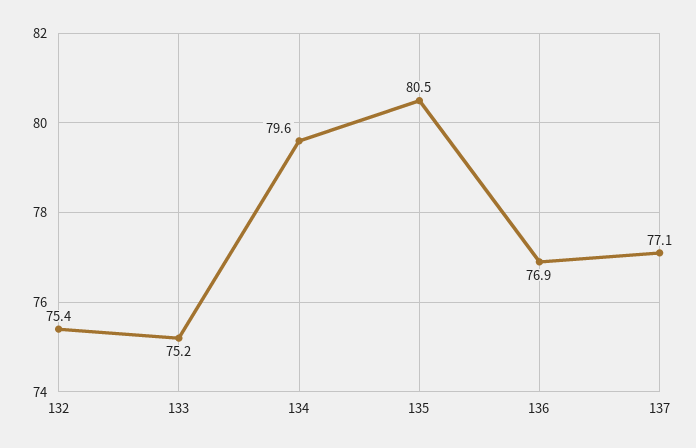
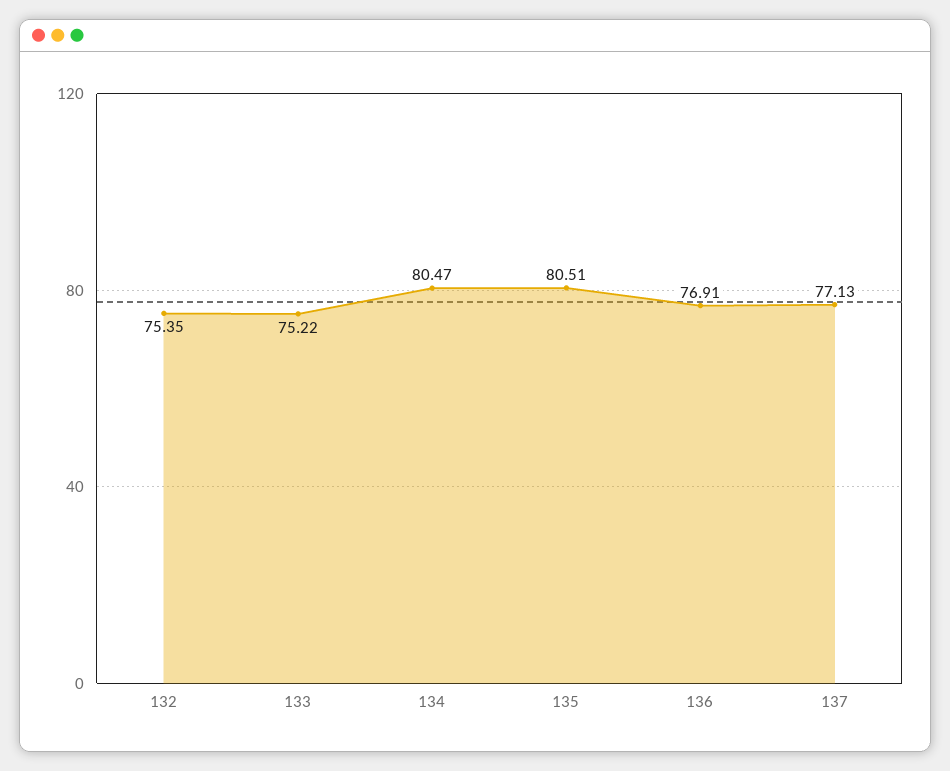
  {
    "132": 75.35,
    "133": 75.22,
-   "134": 79.6,
+   "134": 80.47,
    "135": 80.51,
    "136": 76.91,
    "137": 77.13
  }

